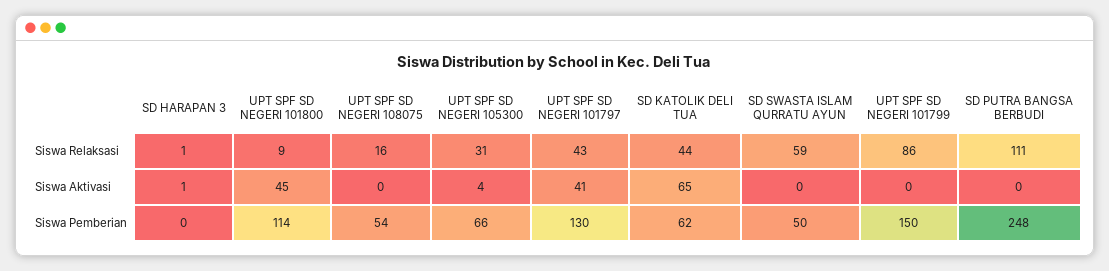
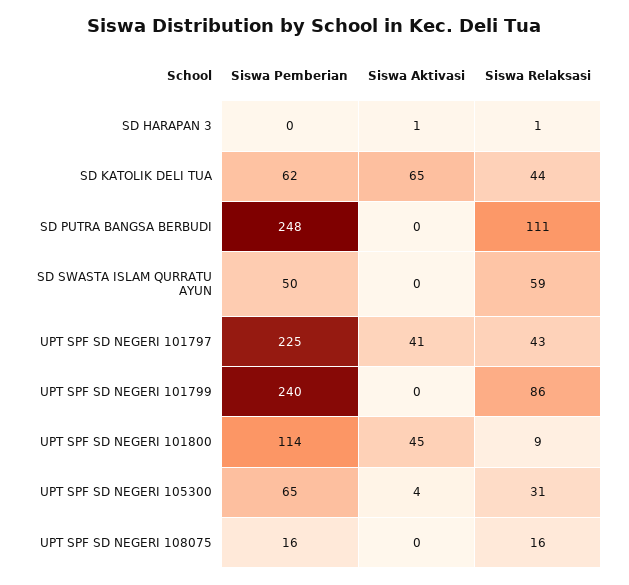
  {
    "SD HARAPAN 3": {
      "Siswa Relaksasi": 1,
      "Siswa Aktivasi": 1,
      "Siswa Pemberian": 0
    },
    "UPT SPF SD NEGERI 101800": {
      "Siswa Relaksasi": 9,
      "Siswa Aktivasi": 45,
      "Siswa Pemberian": 114
    },
    "UPT SPF SD NEGERI 108075": {
      "Siswa Relaksasi": 16,
      "Siswa Aktivasi": 0,
-     "Siswa Pemberian": 54
+     "Siswa Pemberian": 16
    },
    "UPT SPF SD NEGERI 105300": {
      "Siswa Relaksasi": 31,
      "Siswa Aktivasi": 4,
-     "Siswa Pemberian": 66
+     "Siswa Pemberian": 65
    },
    "UPT SPF SD NEGERI 101797": {
      "Siswa Relaksasi": 43,
      "Siswa Aktivasi": 41,
-     "Siswa Pemberian": 130
+     "Siswa Pemberian": 225
    },
    "SD KATOLIK DELI TUA": {
      "Siswa Relaksasi": 44,
      "Siswa Aktivasi": 65,
      "Siswa Pemberian": 62
    },
    "SD SWASTA ISLAM QURRATU AYUN": {
      "Siswa Relaksasi": 59,
      "Siswa Aktivasi": 0,
      "Siswa Pemberian": 50
    },
    "UPT SPF SD NEGERI 101799": {
      "Siswa Relaksasi": 86,
      "Siswa Aktivasi": 0,
-     "Siswa Pemberian": 150
+     "Siswa Pemberian": 240
    },
    "SD PUTRA BANGSA BERBUDI": {
      "Siswa Relaksasi": 111,
      "Siswa Aktivasi": 0,
      "Siswa Pemberian": 248
    }
  }

